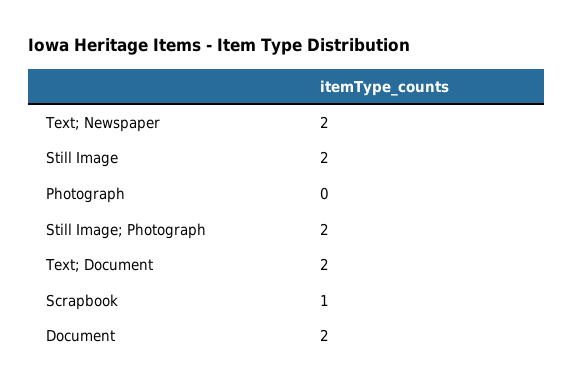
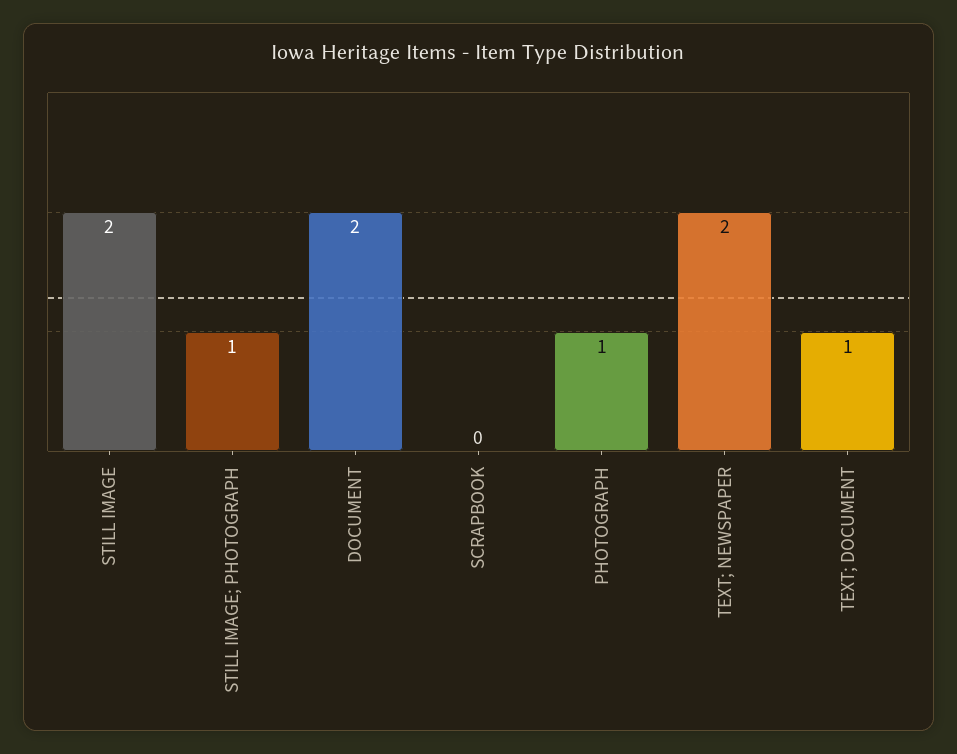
  {
    "Text; Newspaper": 2,
    "Still Image": 2,
-   "Photograph": 0,
+   "Photograph": 1,
-   "Still Image; Photograph": 2,
+   "Still Image; Photograph": 1,
-   "Text; Document": 2,
+   "Text; Document": 1,
-   "Scrapbook": 1,
+   "Scrapbook": 0,
    "Document": 2
  }

